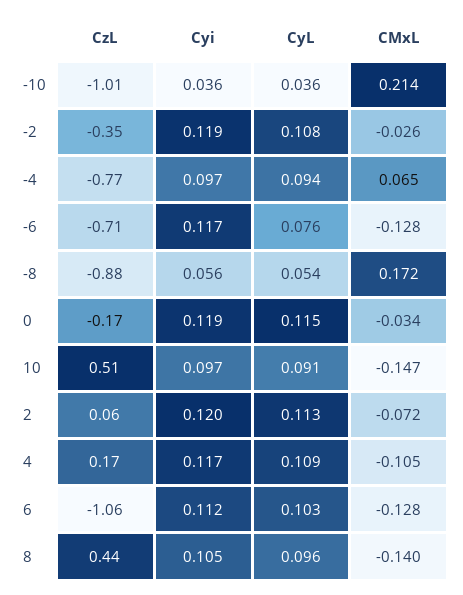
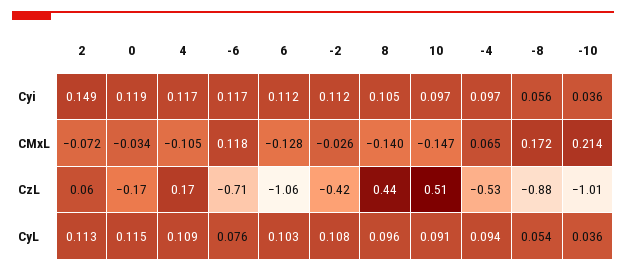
  {
    "CzL": {
      "-10": -1.01,
-     "-2": -0.35,
+     "-2": -0.42,
-     "-4": -0.77,
+     "-4": -0.53,
      "-6": -0.71,
      "-8": -0.88,
      "0": -0.17,
      "10": 0.51,
      "2": 0.06,
      "4": 0.17,
      "6": -1.06,
      "8": 0.44
    },
    "Cyi": {
      "-10": 0.036,
-     "-2": 0.119,
+     "-2": 0.112,
      "-4": 0.097,
      "-6": 0.117,
      "-8": 0.056,
      "0": 0.119,
      "10": 0.097,
-     "2": 0.12,
+     "2": 0.149,
      "4": 0.117,
      "6": 0.112,
      "8": 0.105
    },
    "CyL": {
      "-10": 0.036,
      "-2": 0.108,
      "-4": 0.094,
      "-6": 0.076,
      "-8": 0.054,
      "0": 0.115,
      "10": 0.091,
      "2": 0.113,
      "4": 0.109,
      "6": 0.103,
      "8": 0.096
    },
    "CMxL": {
      "-10": 0.214,
      "-2": -0.026,
      "-4": 0.065,
-     "-6": -0.128,
+     "-6": 0.118,
      "-8": 0.172,
      "0": -0.034,
      "10": -0.147,
      "2": -0.072,
      "4": -0.105,
      "6": -0.128,
      "8": -0.14
    }
  }

